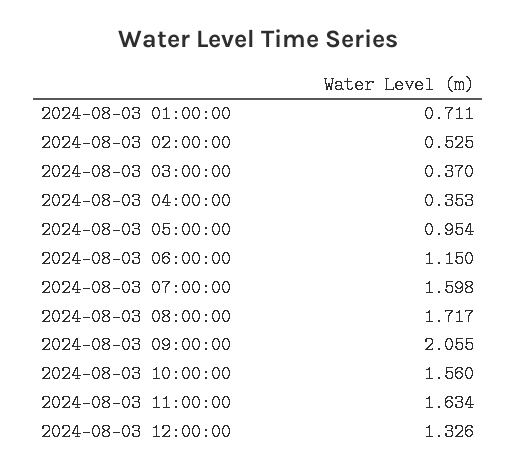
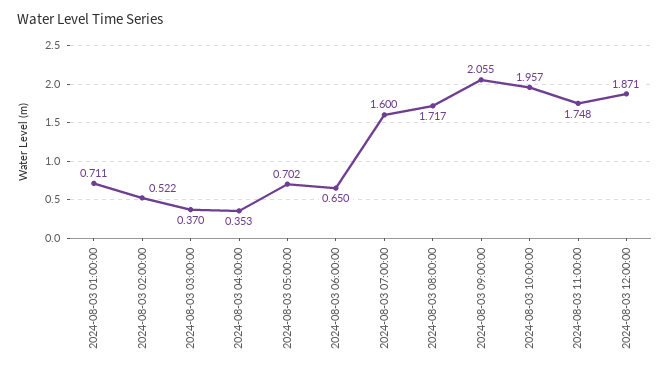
  {
    "2024-08-03 01:00:00": 0.711,
-   "2024-08-03 02:00:00": 0.525,
+   "2024-08-03 02:00:00": 0.522,
    "2024-08-03 03:00:00": 0.37,
    "2024-08-03 04:00:00": 0.353,
-   "2024-08-03 05:00:00": 0.954,
+   "2024-08-03 05:00:00": 0.702,
-   "2024-08-03 06:00:00": 1.15,
+   "2024-08-03 06:00:00": 0.65,
-   "2024-08-03 07:00:00": 1.598,
+   "2024-08-03 07:00:00": 1.6,
    "2024-08-03 08:00:00": 1.717,
    "2024-08-03 09:00:00": 2.055,
-   "2024-08-03 10:00:00": 1.56,
+   "2024-08-03 10:00:00": 1.957,
-   "2024-08-03 11:00:00": 1.634,
+   "2024-08-03 11:00:00": 1.748,
-   "2024-08-03 12:00:00": 1.326
+   "2024-08-03 12:00:00": 1.871
  }

